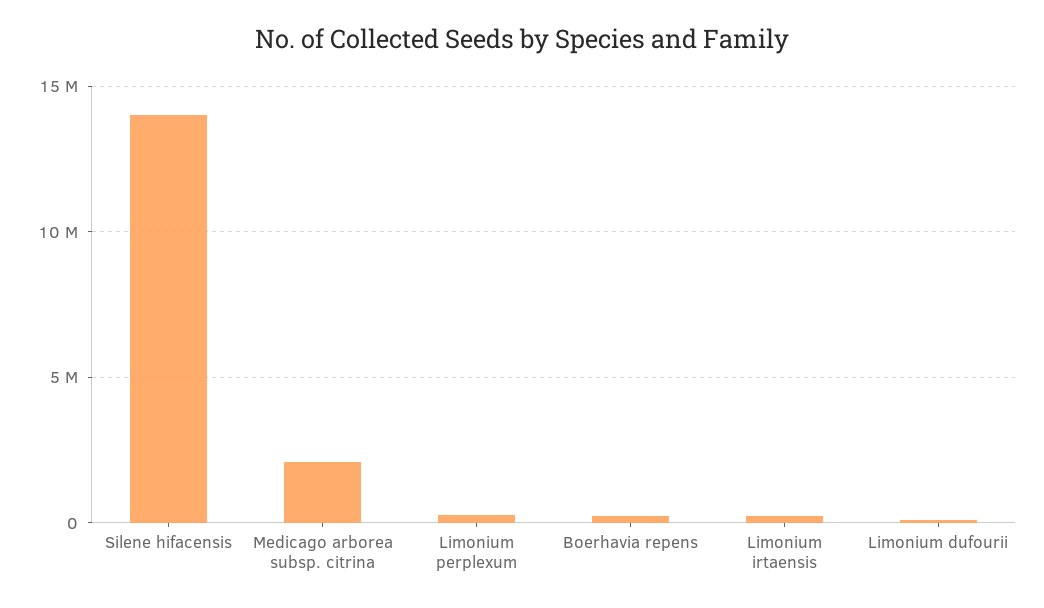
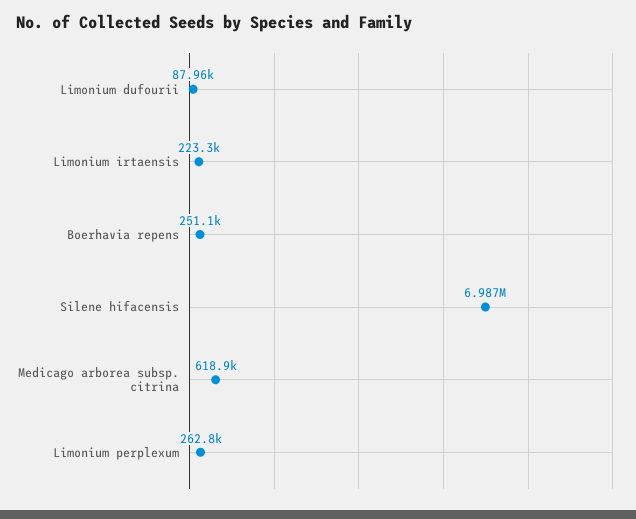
  {
-   "Silene hifacensis": 14000000,
+   "Silene hifacensis": 6987000,
-   "Medicago arborea subsp. citrina": 2000000,
+   "Medicago arborea subsp. citrina": 618900,
    "Limonium perplexum": 262800,
    "Boerhavia repens": 251100,
    "Limonium irtaensis": 223300,
    "Limonium dufourii": 87960
  }

